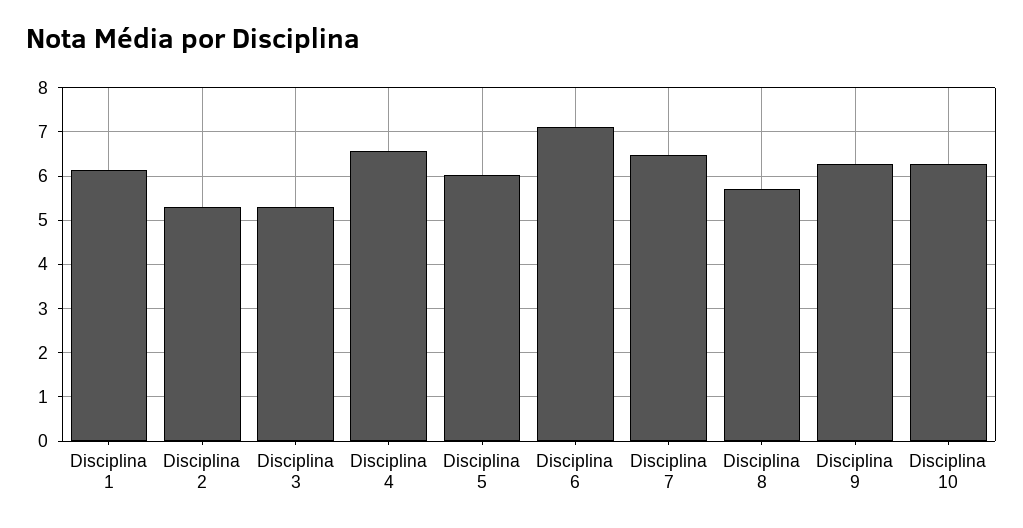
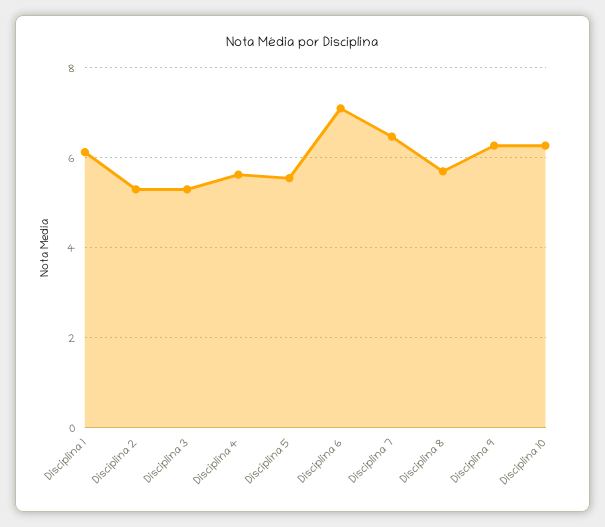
  {
    "Disciplina 1": 6.2,
    "Disciplina 2": 5.4,
    "Disciplina 3": 5.4,
-   "Disciplina 4": 6.6,
+   "Disciplina 4": 5.6,
-   "Disciplina 5": 6,
+   "Disciplina 5": 5.6,
    "Disciplina 6": 7.2,
    "Disciplina 7": 6.4,
    "Disciplina 8": 5.8,
    "Disciplina 9": 6.2,
    "Disciplina 10": 6.2
  }

